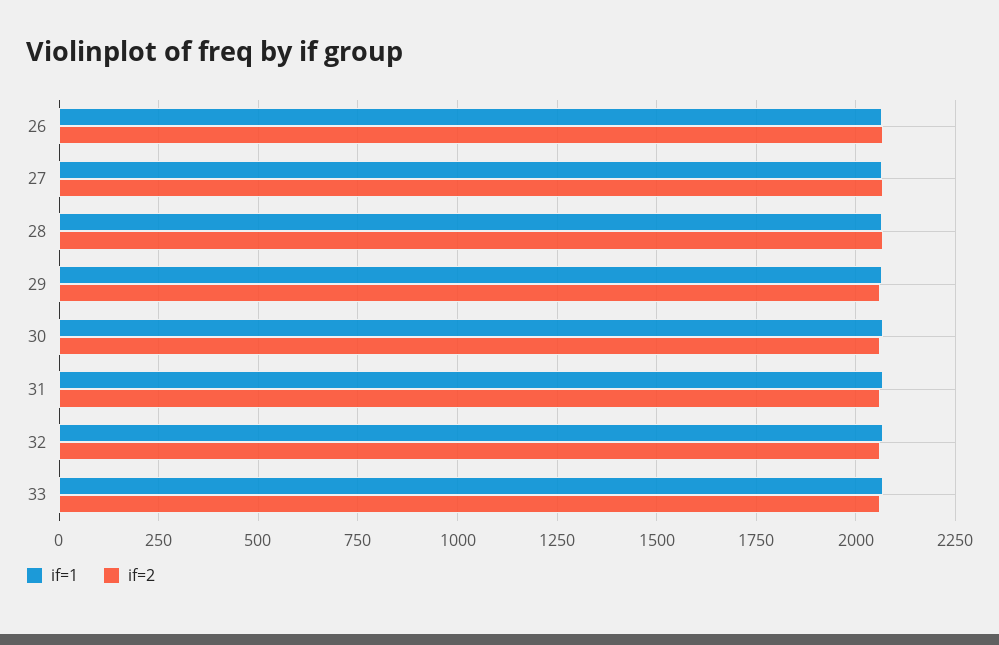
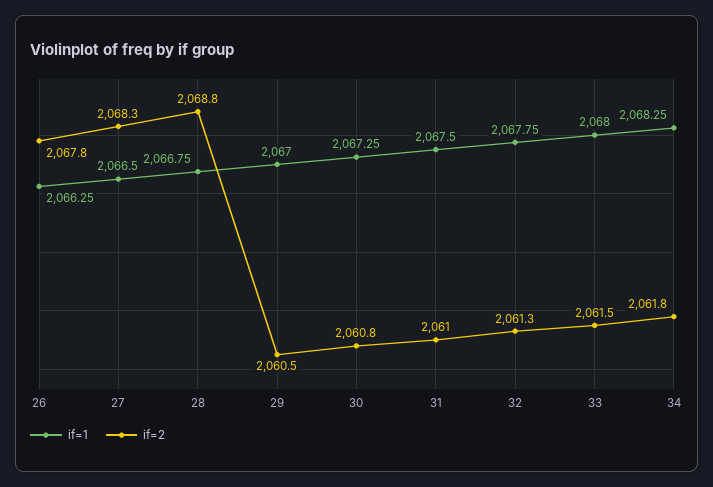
  {
    "if=1": {
      "26": 2066.25,
      "27": 2066.5,
      "28": 2066.75,
      "29": 2067,
      "30": 2067.25,
      "31": 2067.5,
      "32": 2067.75,
-     "33": 2068
+     "33": 2068,
+     "34": 2068.25
    },
    "if=2": {
      "26": 2067.8,
      "27": 2068.3,
      "28": 2068.8,
      "29": 2060.5,
      "30": 2060.8,
      "31": 2061,
      "32": 2061.3,
-     "33": 2061.5
+     "33": 2061.5,
+     "34": 2061.8
    }
  }

